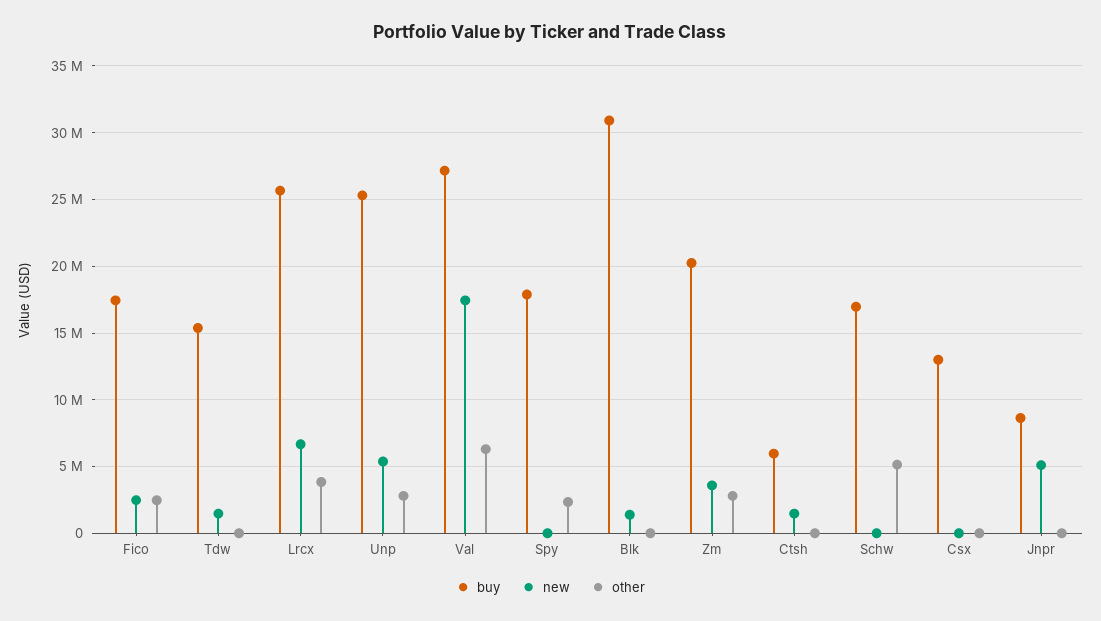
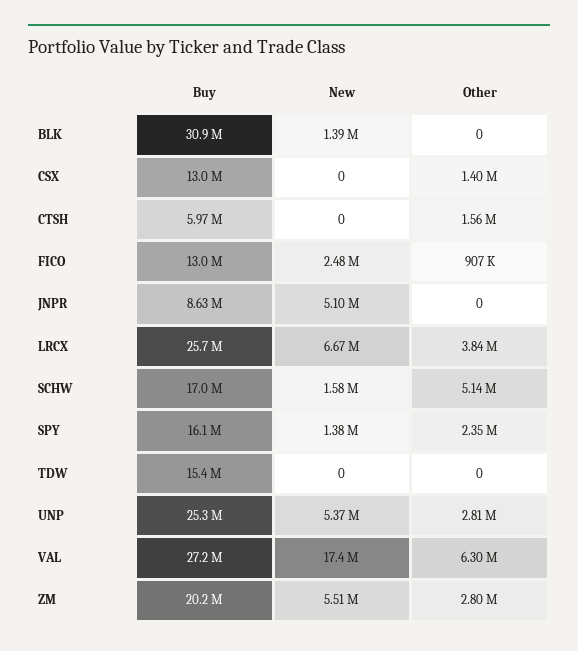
  {
    "buy": {
-     "Fico": 17500000,
+     "Fico": 13000000,
      "Tdw": 15400000,
      "Lrcx": 25700000,
      "Unp": 25300000,
      "Val": 27200000,
-     "Spy": 18000000,
+     "Spy": 16100000,
      "Blk": 30900000,
      "Zm": 20200000,
      "Ctsh": 5970000,
      "Schw": 17000000,
      "Csx": 13000000,
      "Jnpr": 8630000
    },
    "new": {
      "Fico": 2480000,
-     "Tdw": 1500000,
+     "Tdw": 0,
      "Lrcx": 6670000,
      "Unp": 5370000,
      "Val": 17400000,
-     "Spy": 0,
+     "Spy": 1380000,
      "Blk": 1390000,
-     "Zm": 3500000,
+     "Zm": 5510000,
-     "Ctsh": 1500000,
+     "Ctsh": 0,
-     "Schw": 0,
+     "Schw": 1580000,
      "Csx": 0,
      "Jnpr": 5100000
    },
    "other": {
-     "Fico": 2500000,
+     "Fico": 907000,
      "Tdw": 0,
      "Lrcx": 3840000,
      "Unp": 2810000,
      "Val": 6300000,
      "Spy": 2350000,
      "Blk": 0,
      "Zm": 2800000,
-     "Ctsh": 0,
+     "Ctsh": 1560000,
      "Schw": 5140000,
-     "Csx": 0,
+     "Csx": 1400000,
      "Jnpr": 0
    }
  }

